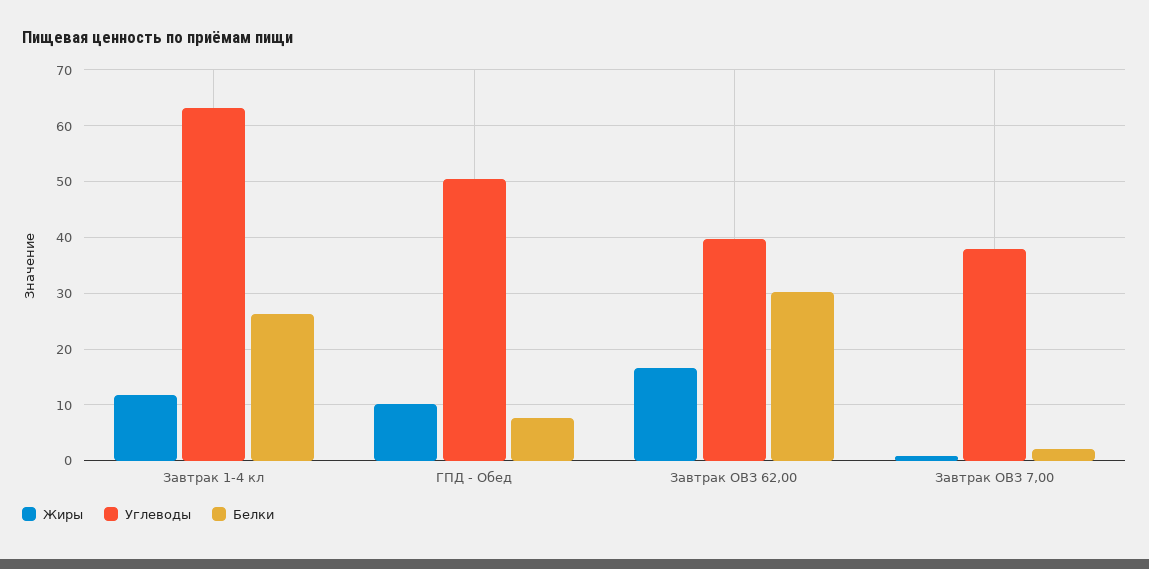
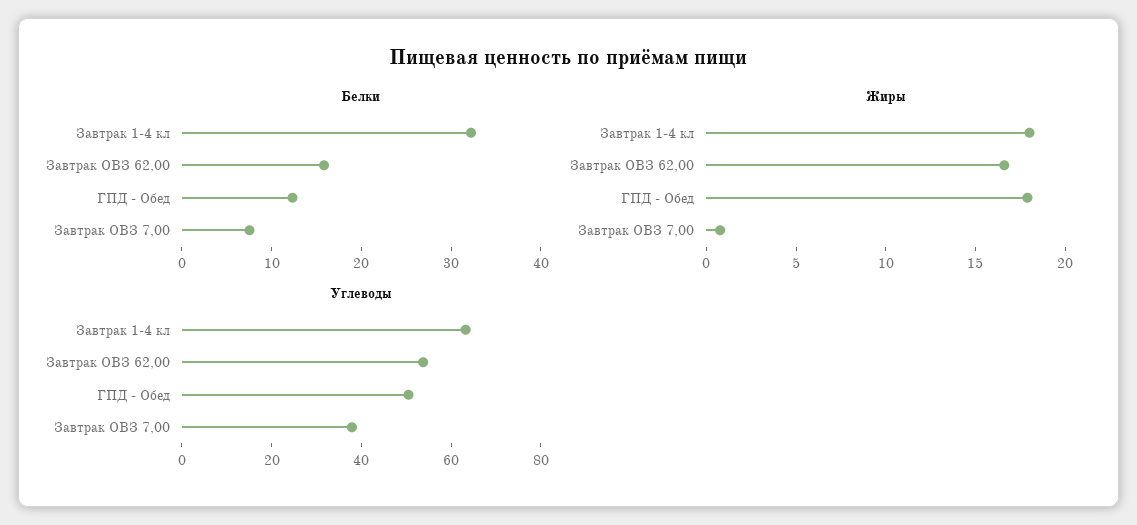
  {
    "Жиры": {
-     "Завтрак 1-4 кл": 12,
+     "Завтрак 1-4 кл": 18,
-     "ГПД - Обед": 10,
+     "ГПД - Обед": 18,
      "Завтрак ОВЗ 62,00": 17,
      "Завтрак ОВЗ 7,00": 1
    },
    "Углеводы": {
      "Завтрак 1-4 кл": 64,
      "ГПД - Обед": 50,
-     "Завтрак ОВЗ 62,00": 40,
+     "Завтрак ОВЗ 62,00": 55,
      "Завтрак ОВЗ 7,00": 38
    },
    "Белки": {
-     "Завтрак 1-4 кл": 26,
+     "Завтрак 1-4 кл": 32,
-     "ГПД - Обед": 8,
+     "ГПД - Обед": 12,
-     "Завтрак ОВЗ 62,00": 30,
+     "Завтрак ОВЗ 62,00": 16,
-     "Завтрак ОВЗ 7,00": 2
+     "Завтрак ОВЗ 7,00": 8
    }
  }

